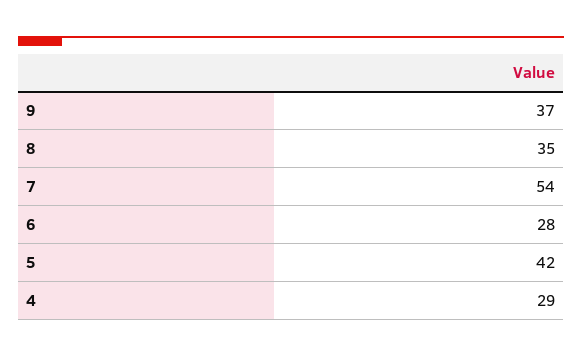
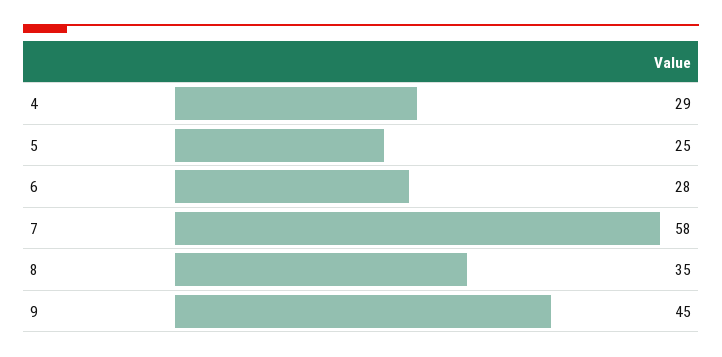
  {
-   "9": 37,
+   "9": 45,
    "8": 35,
-   "7": 54,
+   "7": 58,
    "6": 28,
-   "5": 42,
+   "5": 25,
    "4": 29
  }

